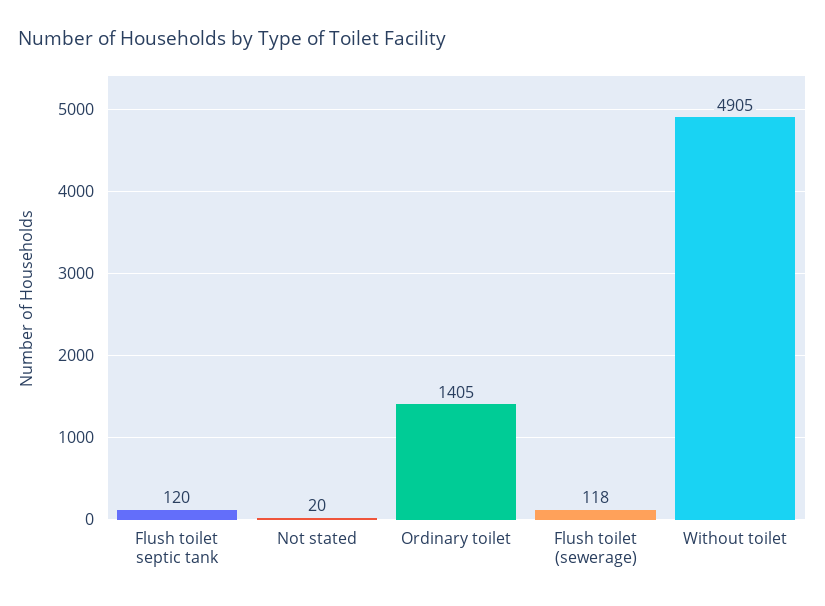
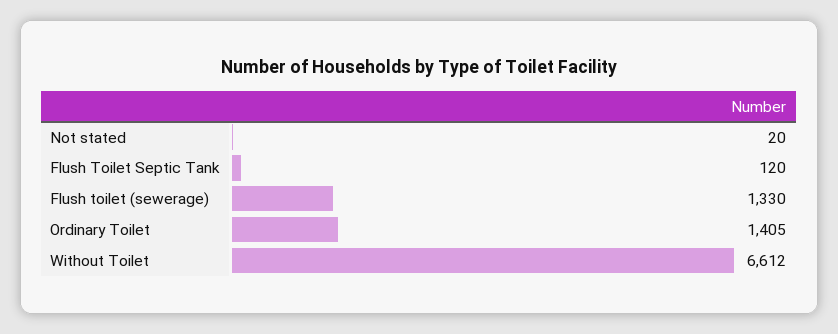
  {
    "Flush toilet septic tank": 120,
    "Not stated": 20,
    "Ordinary toilet": 1405,
-   "Flush toilet (sewerage)": 118,
+   "Flush toilet (sewerage)": 1330,
-   "Without toilet": 4905
+   "Without toilet": 6612
  }

